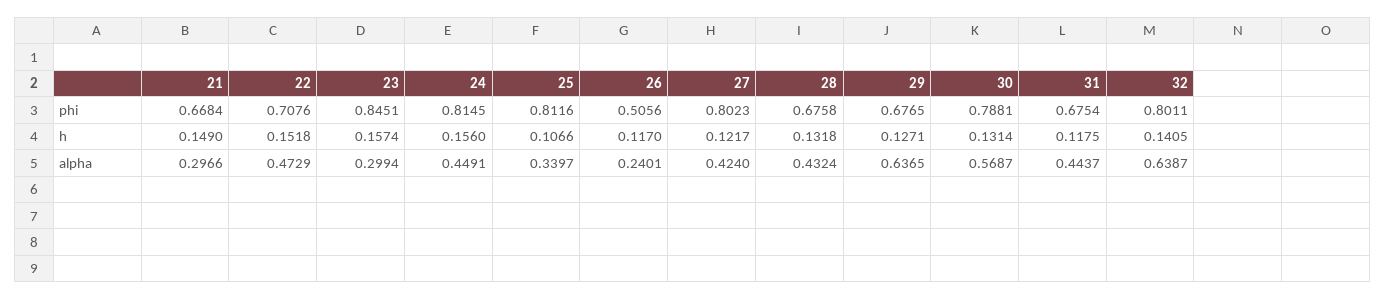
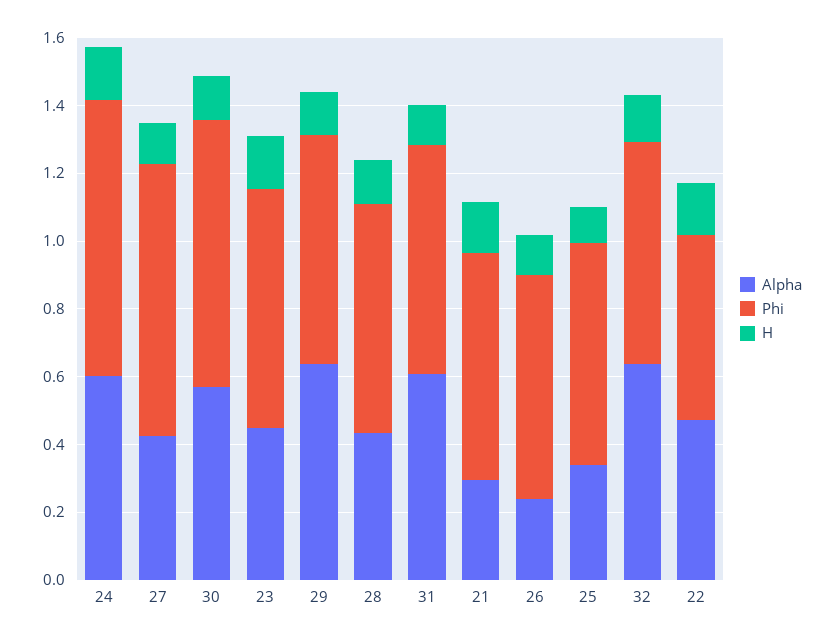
  {
    "phi": {
      "21": 0.6684,
-     "22": 0.7076,
+     "22": 0.55,
-     "23": 0.8451,
+     "23": 0.7,
      "24": 0.8145,
-     "25": 0.8116,
+     "25": 0.65,
-     "26": 0.5056,
+     "26": 0.65,
      "27": 0.8023,
      "28": 0.6758,
      "29": 0.6765,
      "30": 0.7881,
      "31": 0.6754,
-     "32": 0.8011
+     "32": 0.65
    },
    "h": {
      "21": 0.149,
      "22": 0.1518,
      "23": 0.1574,
      "24": 0.156,
      "25": 0.1066,
      "26": 0.117,
      "27": 0.1217,
      "28": 0.1318,
      "29": 0.1271,
      "30": 0.1314,
      "31": 0.1175,
      "32": 0.1405
    },
    "alpha": {
      "21": 0.2966,
      "22": 0.4729,
-     "23": 0.2994,
+     "23": 0.45,
-     "24": 0.4491,
+     "24": 0.6,
      "25": 0.3397,
      "26": 0.2401,
      "27": 0.424,
      "28": 0.4324,
      "29": 0.6365,
      "30": 0.5687,
-     "31": 0.4437,
+     "31": 0.6,
      "32": 0.6387
    }
  }

